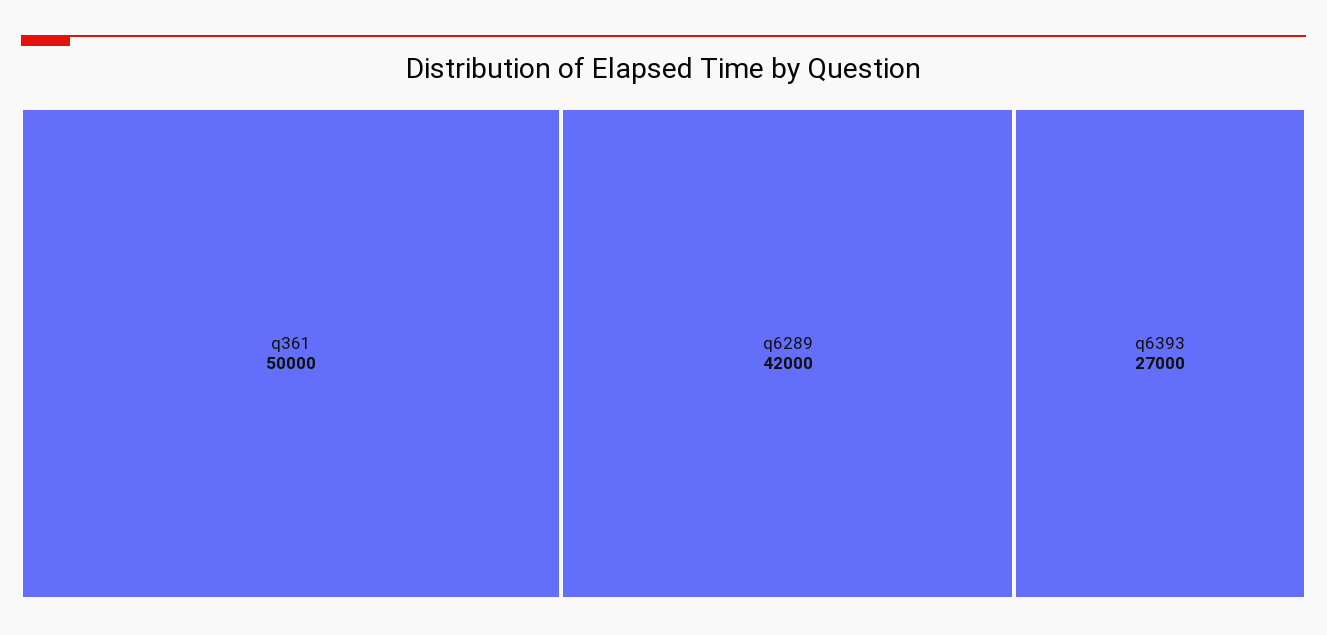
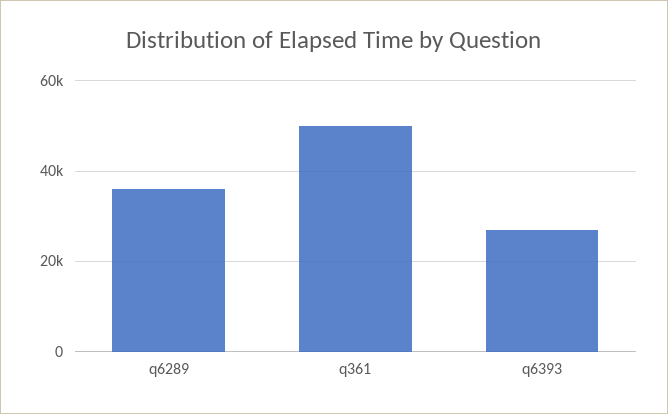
  {
    "q361": 50000,
-   "q6289": 42000,
+   "q6289": 36000,
    "q6393": 27000
  }

